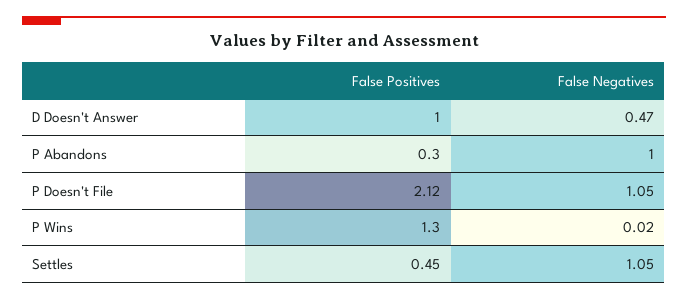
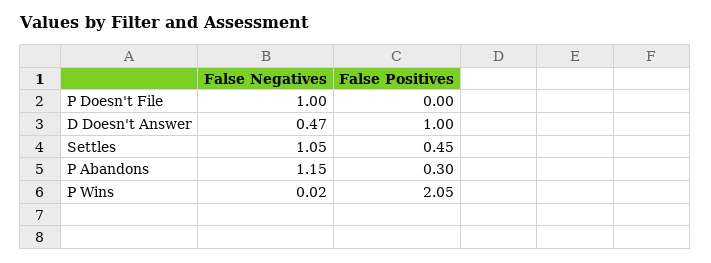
  {
    "False Positives": {
      "D Doesn't Answer": 1,
      "P Abandons": 0.3,
-     "P Doesn't File": 2.12,
+     "P Doesn't File": 0,
-     "P Wins": 1.3,
+     "P Wins": 2.05,
      "Settles": 0.45
    },
    "False Negatives": {
      "D Doesn't Answer": 0.47,
-     "P Abandons": 1,
+     "P Abandons": 1.15,
-     "P Doesn't File": 1.05,
+     "P Doesn't File": 1,
      "P Wins": 0.02,
      "Settles": 1.05
    }
  }

